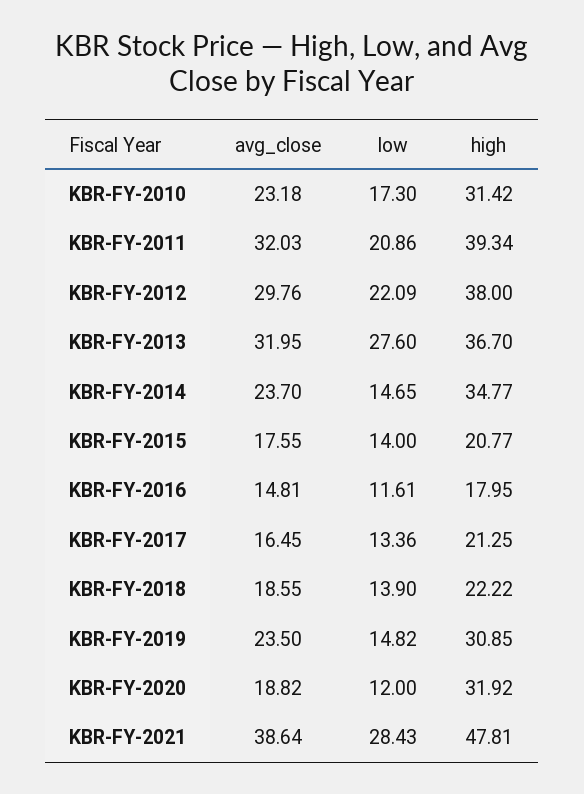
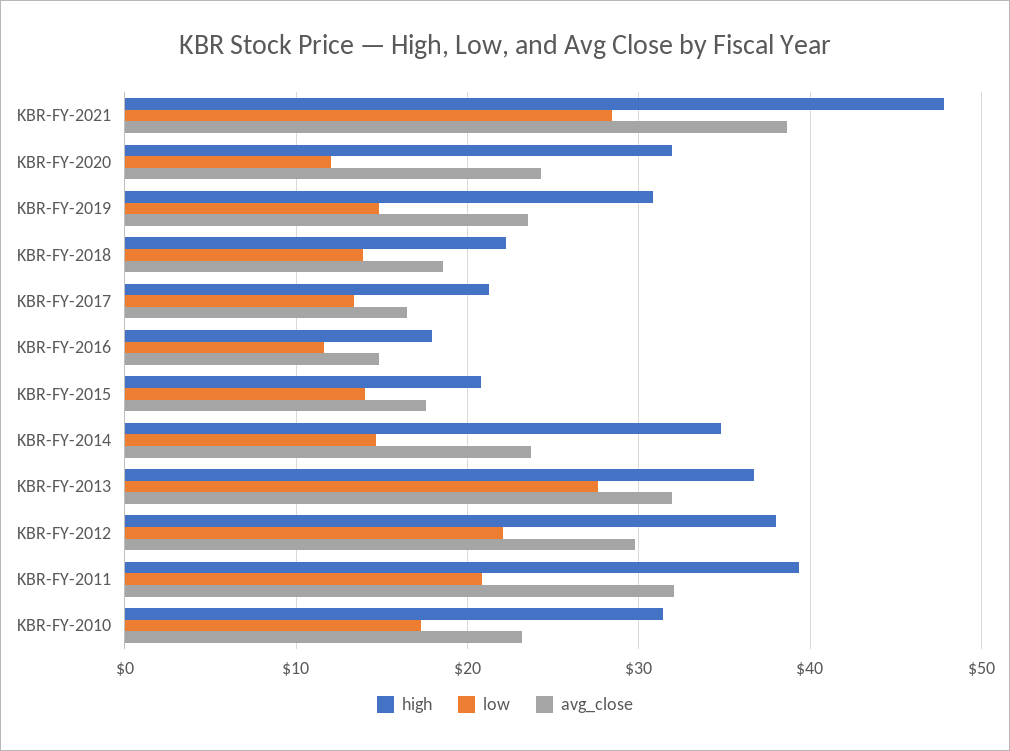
  {
    "avg_close": {
      "KBR-FY-2010": 23.18,
      "KBR-FY-2011": 32.03,
      "KBR-FY-2012": 29.76,
      "KBR-FY-2013": 31.95,
      "KBR-FY-2014": 23.7,
      "KBR-FY-2015": 17.55,
      "KBR-FY-2016": 14.81,
      "KBR-FY-2017": 16.45,
      "KBR-FY-2018": 18.55,
      "KBR-FY-2019": 23.5,
-     "KBR-FY-2020": 18.82,
+     "KBR-FY-2020": 24,
      "KBR-FY-2021": 38.64
    },
    "low": {
      "KBR-FY-2010": 17.3,
      "KBR-FY-2011": 20.86,
      "KBR-FY-2012": 22.09,
      "KBR-FY-2013": 27.6,
      "KBR-FY-2014": 14.65,
      "KBR-FY-2015": 14,
      "KBR-FY-2016": 11.61,
      "KBR-FY-2017": 13.36,
      "KBR-FY-2018": 13.9,
      "KBR-FY-2019": 14.82,
      "KBR-FY-2020": 12,
      "KBR-FY-2021": 28.43
    },
    "high": {
      "KBR-FY-2010": 31.42,
      "KBR-FY-2011": 39.34,
      "KBR-FY-2012": 38,
      "KBR-FY-2013": 36.7,
      "KBR-FY-2014": 34.77,
      "KBR-FY-2015": 20.77,
      "KBR-FY-2016": 17.95,
      "KBR-FY-2017": 21.25,
      "KBR-FY-2018": 22.22,
      "KBR-FY-2019": 30.85,
      "KBR-FY-2020": 31.92,
      "KBR-FY-2021": 47.81
    }
  }

